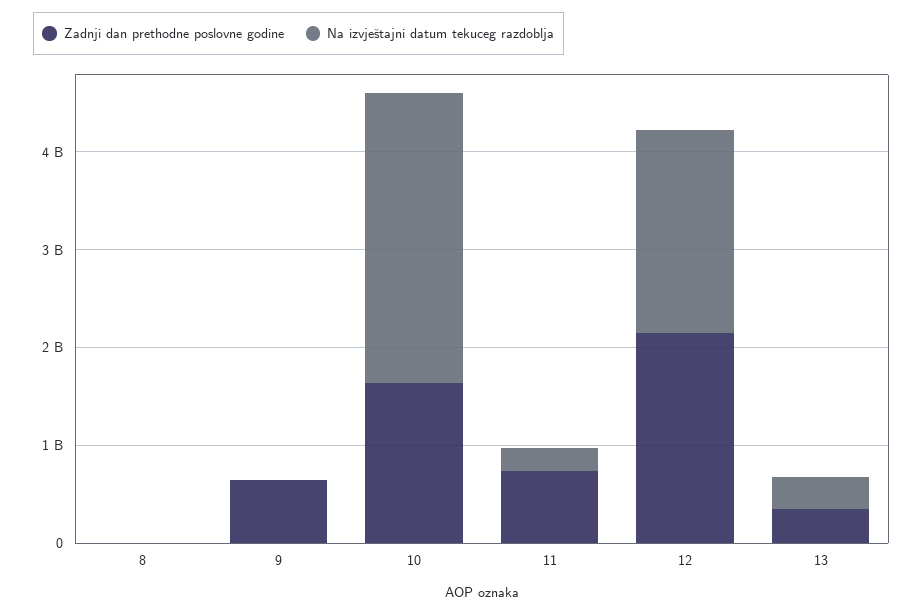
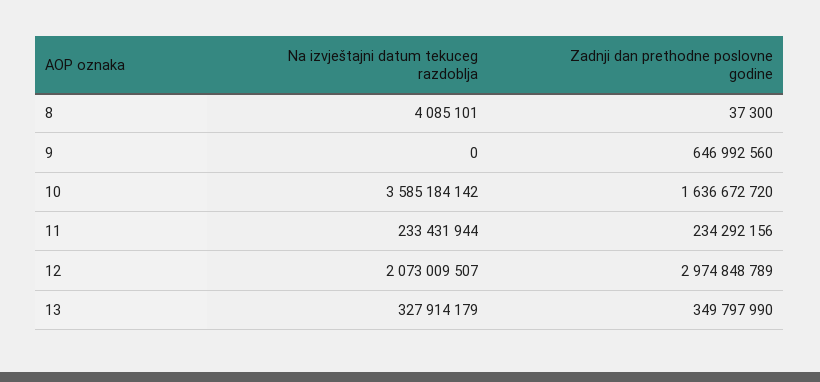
  {
    "Zadnji dan prethodne poslovne godine": {
      "8": 37300,
      "9": 646992560,
      "10": 1636672720,
-     "11": 800000000,
+     "11": 234292156,
-     "12": 2200000000,
+     "12": 2974848789,
      "13": 349797990
    },
    "Na izvještajni datum tekuceg razdoblja": {
      "8": 4085101,
      "9": 0,
-     "10": 3000000000,
+     "10": 3585184142,
      "11": 233431944,
      "12": 2073009507,
      "13": 327914179
    }
  }

